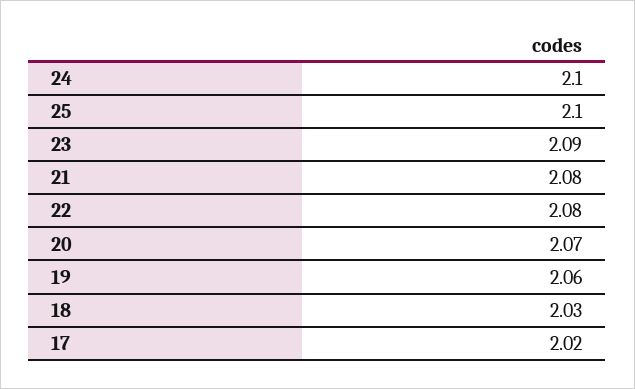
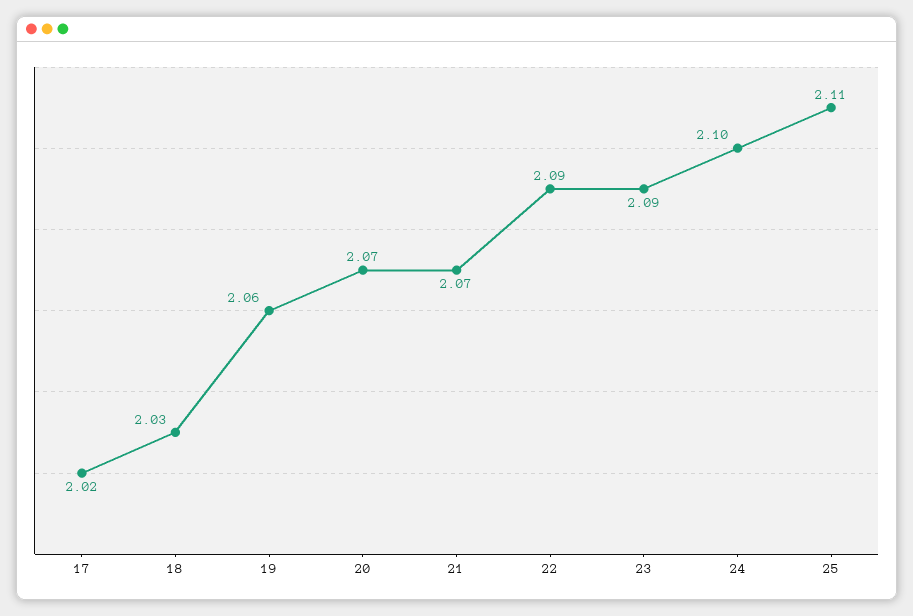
  {
    "24": 2.1,
-   "25": 2.1,
+   "25": 2.11,
    "23": 2.09,
-   "21": 2.08,
+   "21": 2.07,
-   "22": 2.08,
+   "22": 2.09,
    "20": 2.07,
    "19": 2.06,
    "18": 2.03,
    "17": 2.02
  }

